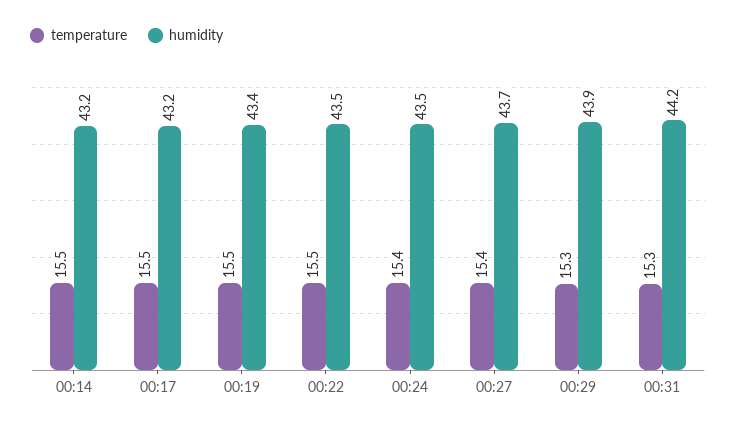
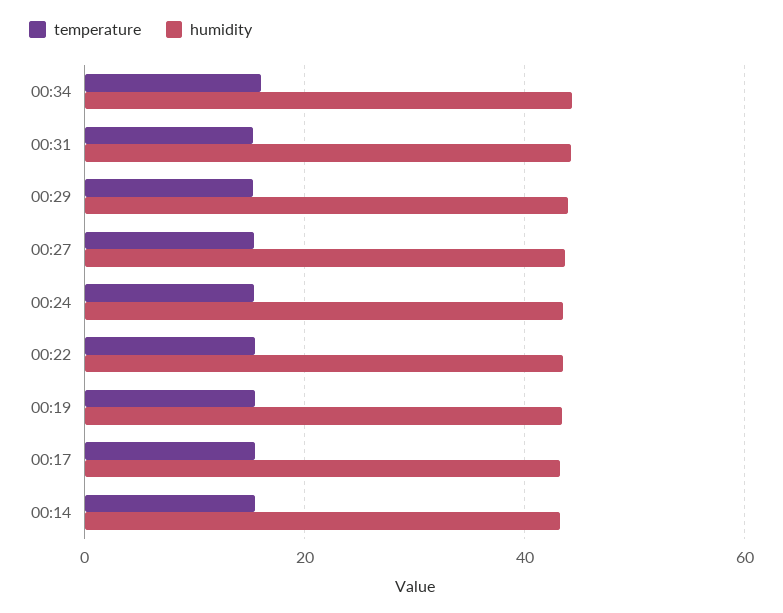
  {
    "temperature": {
      "00:14": 15.5,
      "00:17": 15.5,
      "00:19": 15.5,
      "00:22": 15.5,
      "00:24": 15.4,
      "00:27": 15.4,
      "00:29": 15.3,
-     "00:31": 15.3
+     "00:31": 15.3,
+     "00:34": 16
    },
    "humidity": {
      "00:14": 43.2,
      "00:17": 43.2,
      "00:19": 43.4,
      "00:22": 43.5,
      "00:24": 43.5,
      "00:27": 43.7,
      "00:29": 43.9,
-     "00:31": 44.2
+     "00:31": 44.2,
+     "00:34": 44
    }
  }

